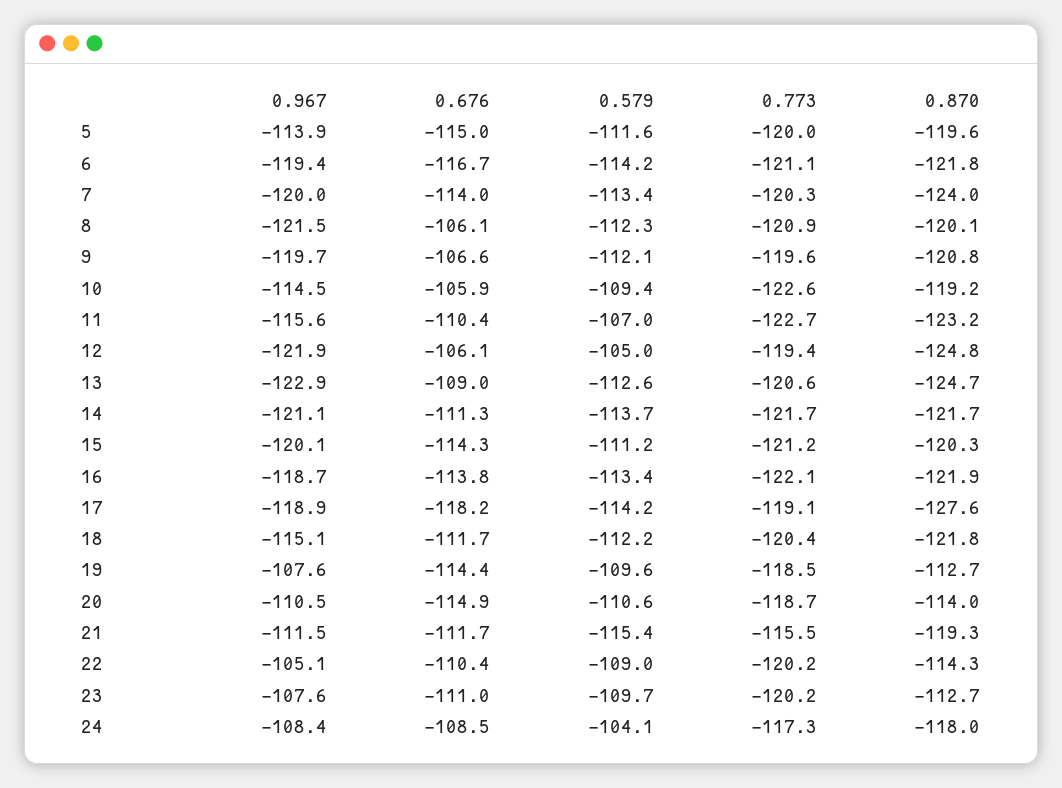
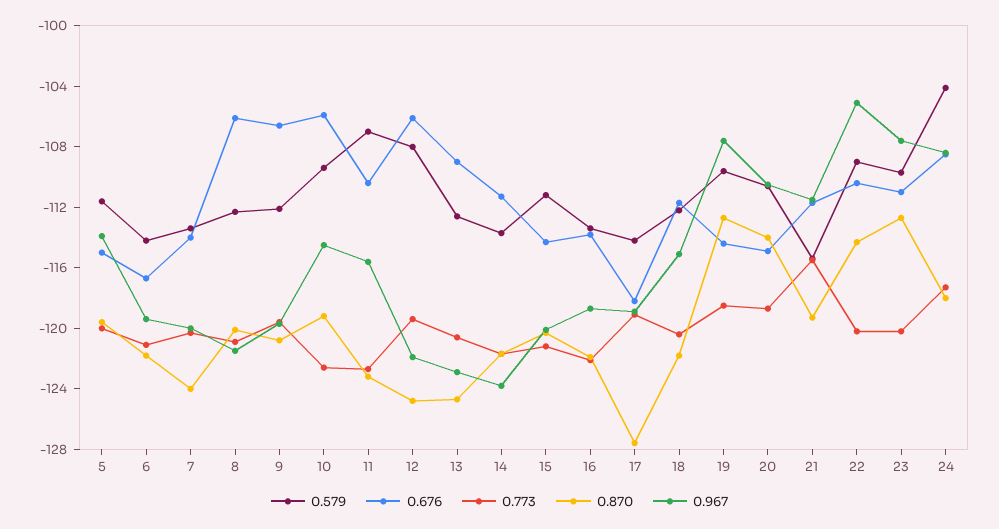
  {
    "0.967": {
      "5": -113.9,
      "6": -119.4,
      "7": -120,
      "8": -121.5,
      "9": -119.7,
      "10": -114.5,
      "11": -115.6,
      "12": -121.9,
      "13": -122.9,
-     "14": -121.1,
+     "14": -124,
      "15": -120.1,
      "16": -118.7,
      "17": -118.9,
      "18": -115.1,
      "19": -107.6,
      "20": -110.5,
      "21": -111.5,
      "22": -105.1,
      "23": -107.6,
      "24": -108.4
    },
    "0.676": {
      "5": -115,
      "6": -116.7,
      "7": -114,
      "8": -106.1,
      "9": -106.6,
      "10": -105.9,
      "11": -110.4,
      "12": -106.1,
      "13": -109,
      "14": -111.3,
      "15": -114.3,
      "16": -113.8,
      "17": -118.2,
      "18": -111.7,
      "19": -114.4,
      "20": -114.9,
      "21": -111.7,
      "22": -110.4,
      "23": -111,
      "24": -108.5
    },
    "0.579": {
      "5": -111.6,
      "6": -114.2,
      "7": -113.4,
      "8": -112.3,
      "9": -112.1,
      "10": -109.4,
      "11": -107,
-     "12": -105,
+     "12": -108,
      "13": -112.6,
      "14": -113.7,
      "15": -111.2,
      "16": -113.4,
      "17": -114.2,
      "18": -112.2,
      "19": -109.6,
      "20": -110.6,
      "21": -115.4,
      "22": -109,
      "23": -109.7,
      "24": -104.1
    },
    "0.773": {
      "5": -120,
      "6": -121.1,
      "7": -120.3,
      "8": -120.9,
      "9": -119.6,
      "10": -122.6,
      "11": -122.7,
      "12": -119.4,
      "13": -120.6,
      "14": -121.7,
      "15": -121.2,
      "16": -122.1,
      "17": -119.1,
      "18": -120.4,
      "19": -118.5,
      "20": -118.7,
      "21": -115.5,
      "22": -120.2,
      "23": -120.2,
      "24": -117.3
    },
    "0.870": {
      "5": -119.6,
      "6": -121.8,
      "7": -124,
      "8": -120.1,
      "9": -120.8,
      "10": -119.2,
      "11": -123.2,
      "12": -124.8,
      "13": -124.7,
      "14": -121.7,
      "15": -120.3,
      "16": -121.9,
      "17": -127.6,
      "18": -121.8,
      "19": -112.7,
      "20": -114,
      "21": -119.3,
      "22": -114.3,
      "23": -112.7,
      "24": -118
    }
  }

